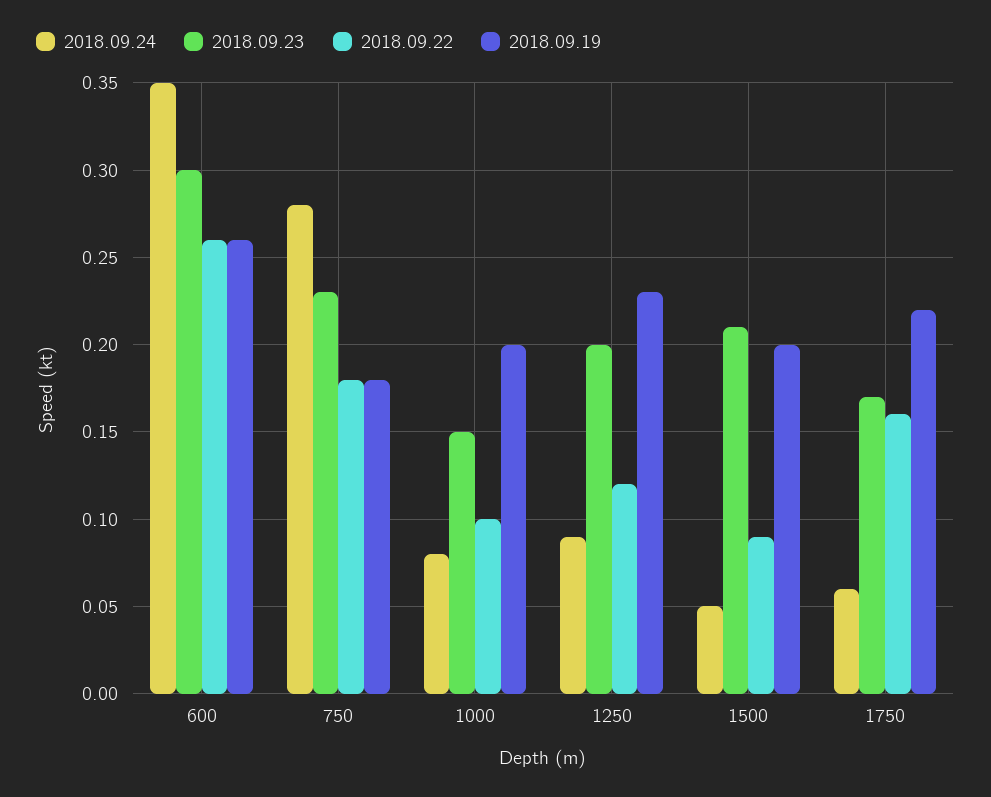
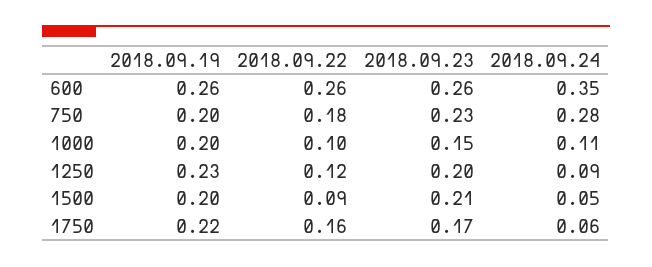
  {
    "2018.09.24": {
      "600": 0.35,
      "750": 0.28,
-     "1000": 0.08,
+     "1000": 0.11,
      "1250": 0.09,
      "1500": 0.05,
      "1750": 0.06
    },
    "2018.09.23": {
-     "600": 0.3,
+     "600": 0.26,
      "750": 0.23,
      "1000": 0.15,
      "1250": 0.2,
      "1500": 0.21,
      "1750": 0.17
    },
    "2018.09.22": {
      "600": 0.26,
      "750": 0.18,
      "1000": 0.1,
      "1250": 0.12,
      "1500": 0.09,
      "1750": 0.16
    },
    "2018.09.19": {
      "600": 0.26,
-     "750": 0.18,
+     "750": 0.2,
      "1000": 0.2,
      "1250": 0.23,
      "1500": 0.2,
      "1750": 0.22
    }
  }

